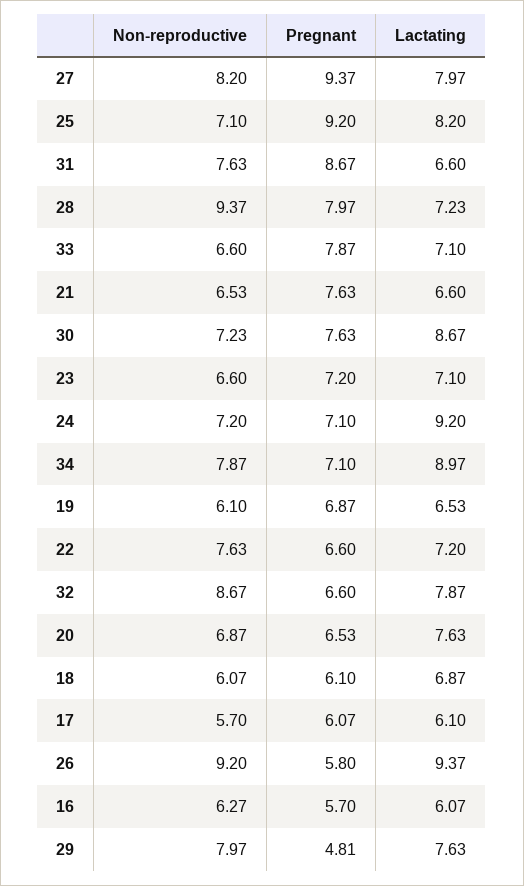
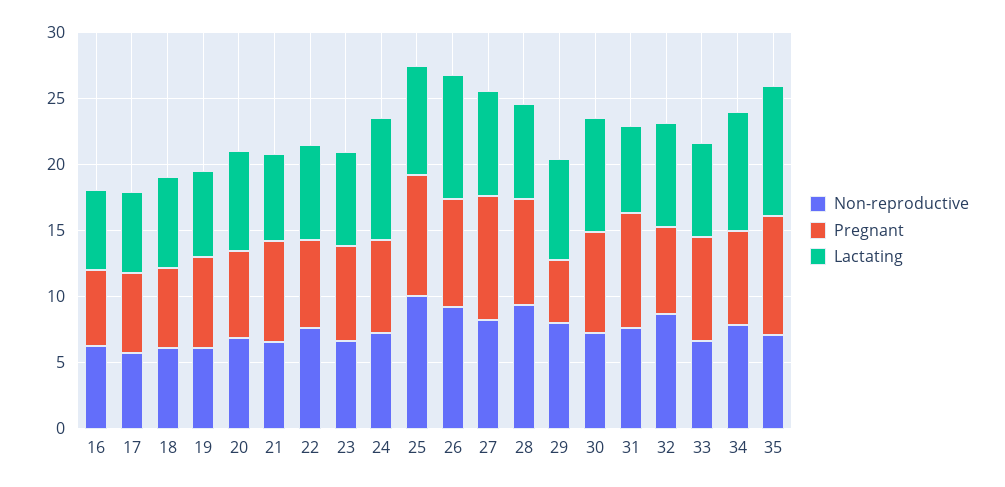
  {
    "Non-reproductive": {
      "27": 8.2,
-     "25": 7.1,
+     "25": 10,
      "31": 7.63,
      "28": 9.37,
      "33": 6.6,
      "21": 6.53,
      "30": 7.23,
      "23": 6.6,
      "24": 7.2,
      "34": 7.87,
      "19": 6.1,
      "22": 7.63,
      "32": 8.67,
      "20": 6.87,
      "18": 6.07,
      "17": 5.7,
      "26": 9.2,
      "16": 6.27,
-     "29": 7.97
+     "29": 7.97,
+     "35": 7
    },
    "Pregnant": {
      "27": 9.37,
      "25": 9.2,
      "31": 8.67,
      "28": 7.97,
      "33": 7.87,
      "21": 7.63,
      "30": 7.63,
      "23": 7.2,
      "24": 7.1,
      "34": 7.1,
      "19": 6.87,
      "22": 6.6,
      "32": 6.6,
      "20": 6.53,
      "18": 6.1,
      "17": 6.07,
-     "26": 5.8,
+     "26": 8,
      "16": 5.7,
-     "29": 4.81
+     "29": 4.81,
+     "35": 9
    },
    "Lactating": {
      "27": 7.97,
      "25": 8.2,
      "31": 6.6,
      "28": 7.23,
      "33": 7.1,
      "21": 6.6,
      "30": 8.67,
      "23": 7.1,
      "24": 9.2,
      "34": 8.97,
      "19": 6.53,
      "22": 7.2,
      "32": 7.87,
      "20": 7.63,
      "18": 6.87,
      "17": 6.1,
      "26": 9.37,
      "16": 6.07,
-     "29": 7.63
+     "29": 7.63,
+     "35": 10
    }
  }

